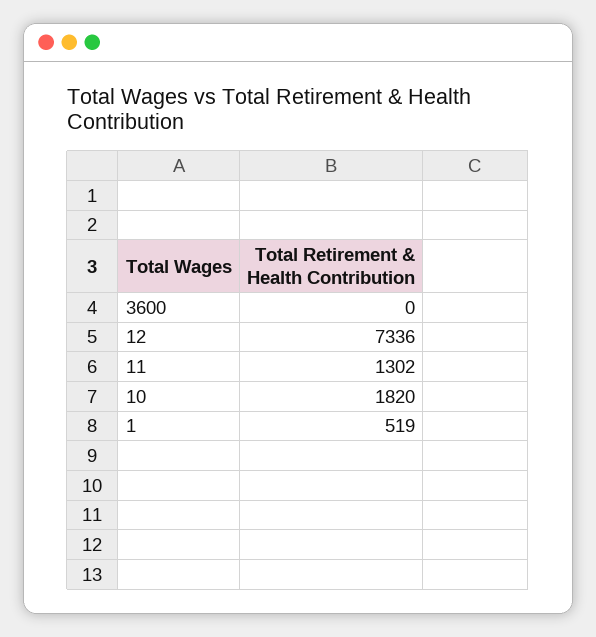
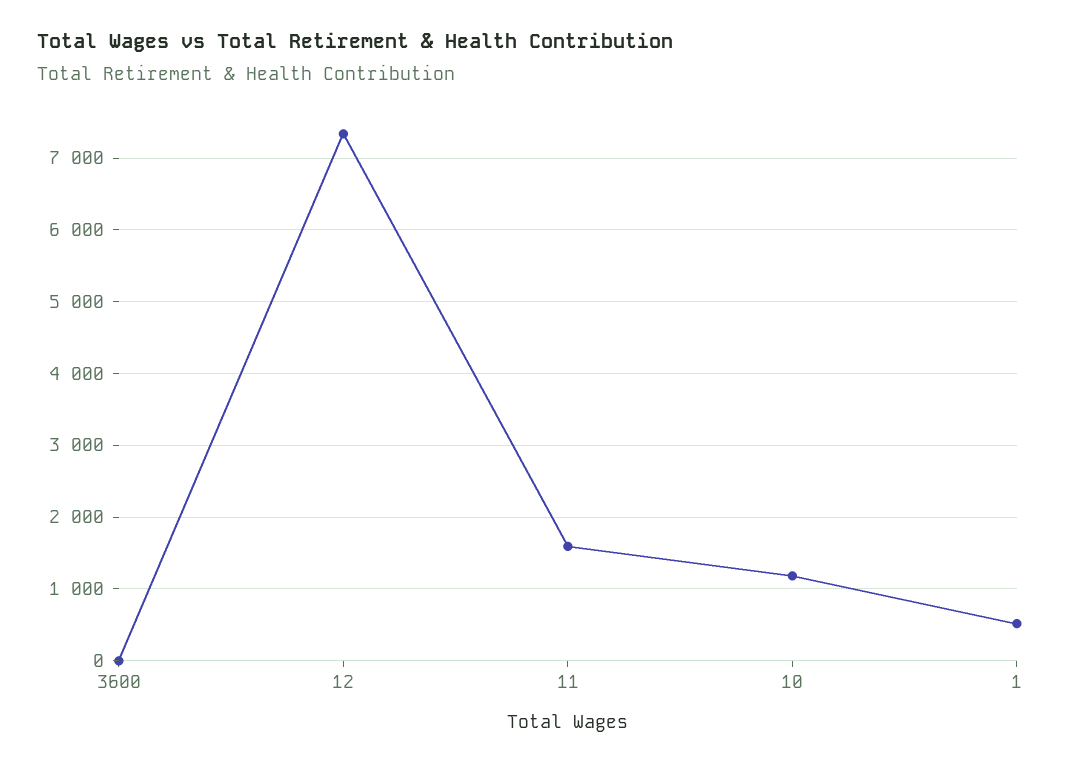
  {
    "3600": 0,
    "12": 7336,
-   "11": 1302,
+   "11": 1600,
-   "10": 1820,
+   "10": 1200,
    "1": 519
  }

